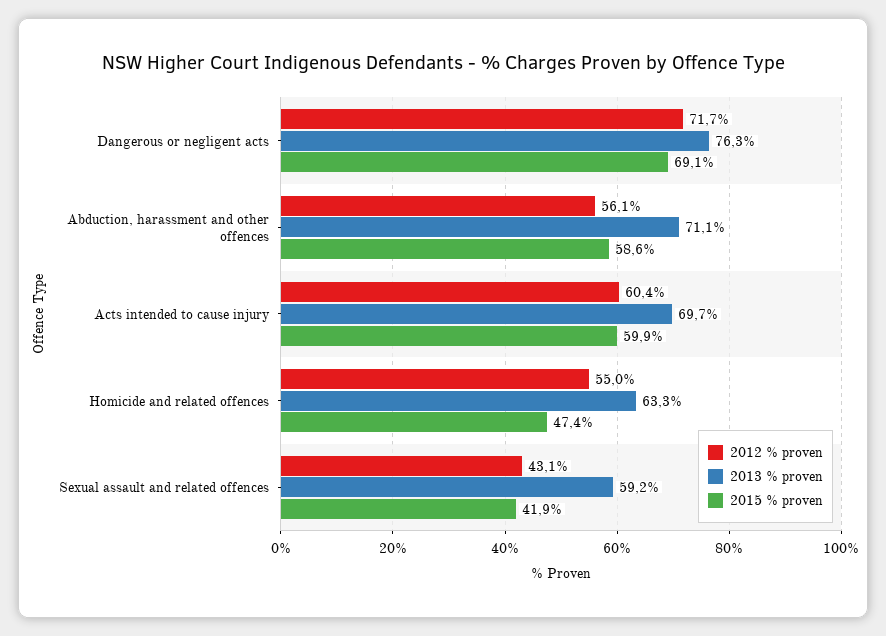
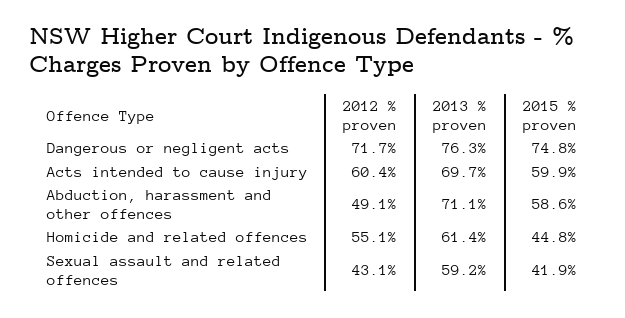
  {
    "2012 % proven": {
      "Dangerous or negligent acts": 71.7,
-     "Abduction, harassment and other offences": 56.1,
+     "Abduction, harassment and other offences": 49.1,
      "Acts intended to cause injury": 60.4,
-     "Homicide and related offences": 55,
+     "Homicide and related offences": 55.1,
      "Sexual assault and related offences": 43.1
    },
    "2013 % proven": {
      "Dangerous or negligent acts": 76.3,
      "Abduction, harassment and other offences": 71.1,
      "Acts intended to cause injury": 69.7,
-     "Homicide and related offences": 63.3,
+     "Homicide and related offences": 61.4,
      "Sexual assault and related offences": 59.2
    },
    "2015 % proven": {
-     "Dangerous or negligent acts": 69.1,
+     "Dangerous or negligent acts": 74.8,
      "Abduction, harassment and other offences": 58.6,
      "Acts intended to cause injury": 59.9,
-     "Homicide and related offences": 47.4,
+     "Homicide and related offences": 44.8,
      "Sexual assault and related offences": 41.9
    }
  }

